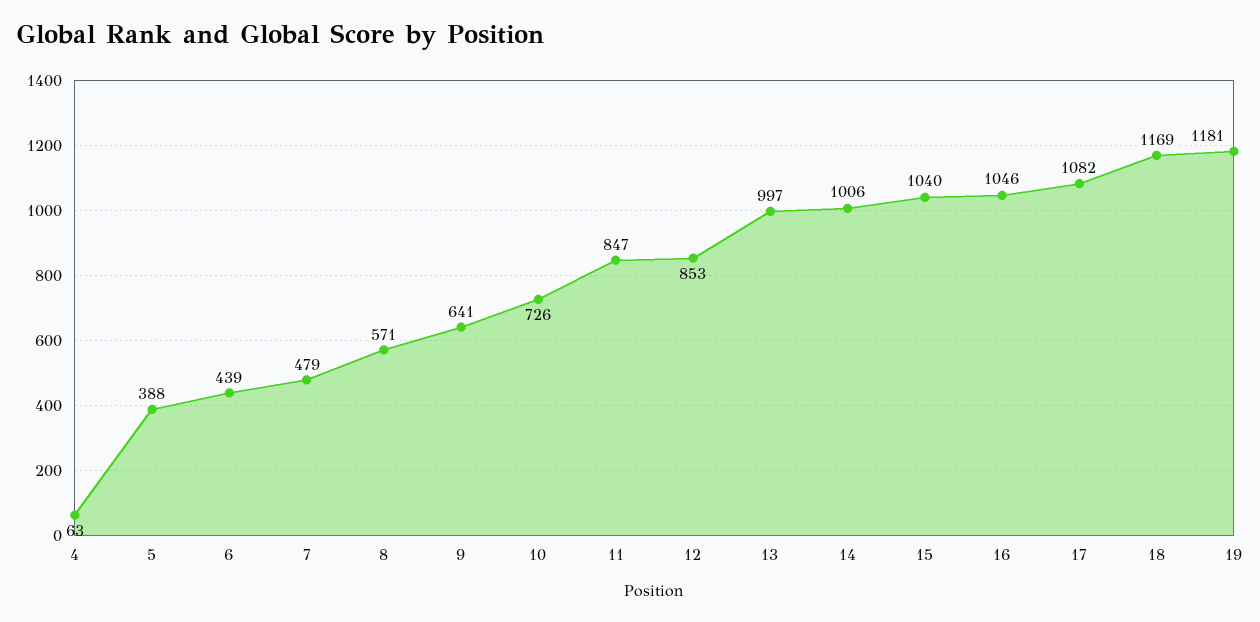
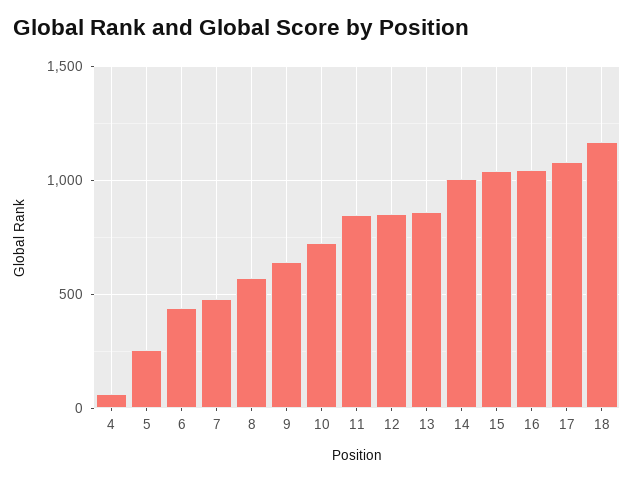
  {
    "4": 63,
-   "5": 388,
+   "5": 250,
    "6": 439,
    "7": 479,
    "8": 571,
    "9": 641,
    "10": 726,
    "11": 847,
    "12": 853,
-   "13": 997,
+   "13": 850,
    "14": 1006,
    "15": 1040,
    "16": 1046,
    "17": 1082,
-   "18": 1169,
+   "18": 1169
-   "19": 1181
  }

